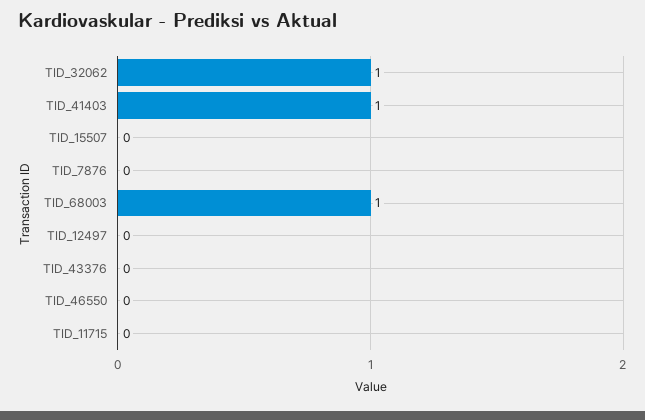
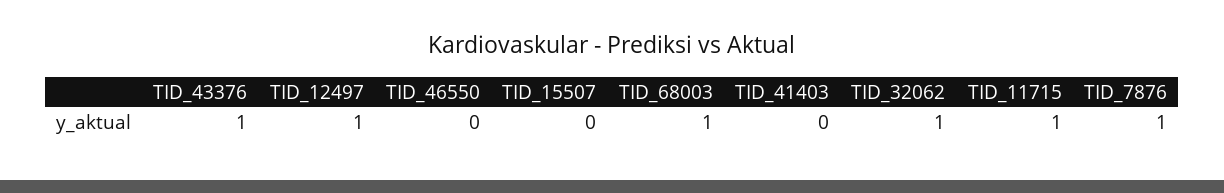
  {
    "TID_32062": 1,
-   "TID_41403": 1,
+   "TID_41403": 0,
    "TID_15507": 0,
-   "TID_7876": 0,
+   "TID_7876": 1,
    "TID_68003": 1,
-   "TID_12497": 0,
+   "TID_12497": 1,
-   "TID_43376": 0,
+   "TID_43376": 1,
    "TID_46550": 0,
-   "TID_11715": 0
+   "TID_11715": 1
  }

